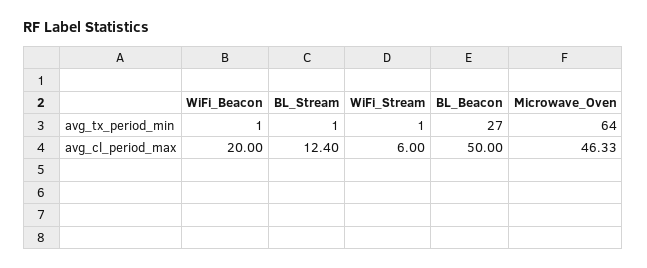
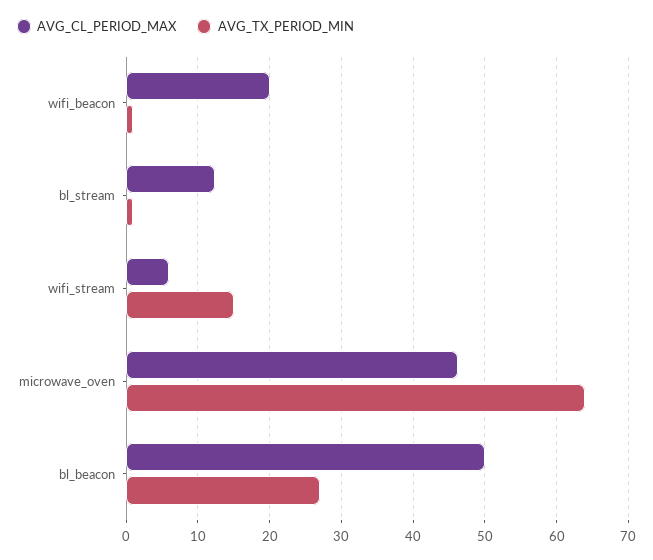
  {
    "avg_tx_period_min": {
      "WiFi_Beacon": 1,
      "BL_Stream": 1,
-     "WiFi_Stream": 1,
+     "WiFi_Stream": 15,
      "BL_Beacon": 27,
      "Microwave_Oven": 64
    },
    "avg_cl_period_max": {
      "WiFi_Beacon": 20,
      "BL_Stream": 12.4,
      "WiFi_Stream": 6,
      "BL_Beacon": 50,
      "Microwave_Oven": 46.33
    }
  }

